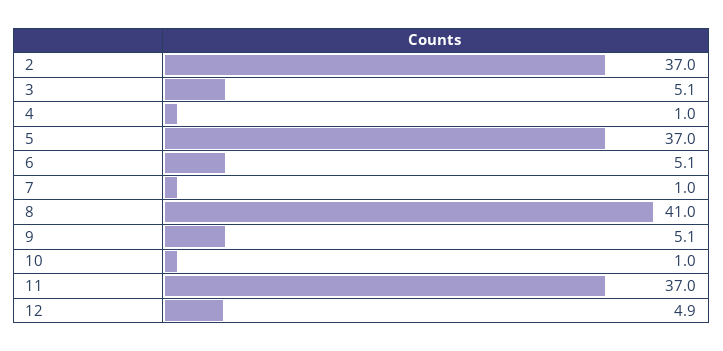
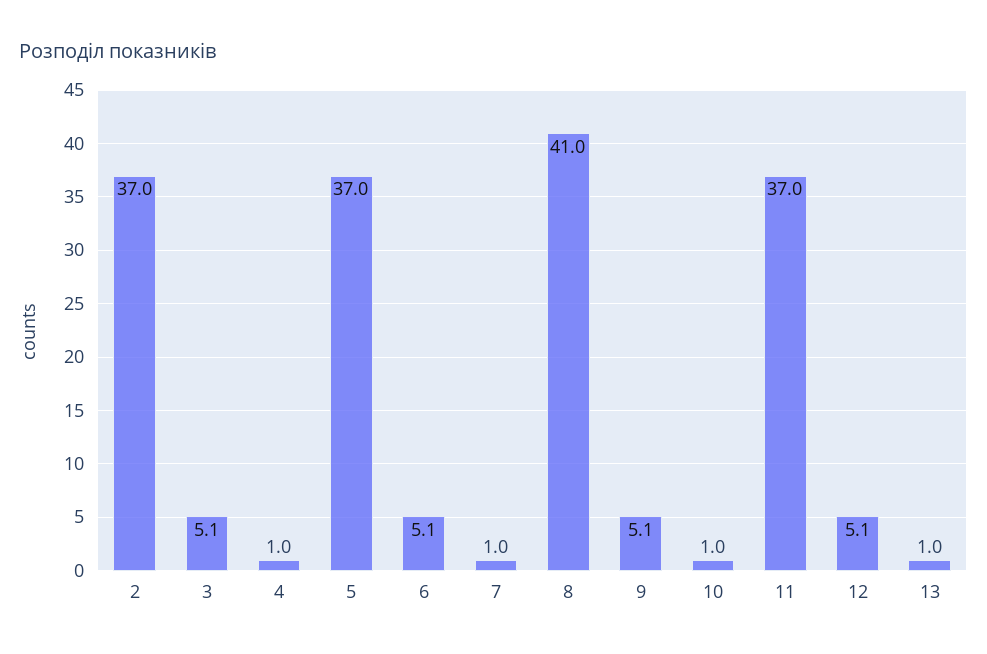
  {
    "2": 37,
    "3": 5.1,
    "4": 1,
    "5": 37,
    "6": 5.1,
    "7": 1,
    "8": 41,
    "9": 5.1,
    "10": 1,
    "11": 37,
-   "12": 4.9
+   "12": 5.1,
+   "13": 1
  }

